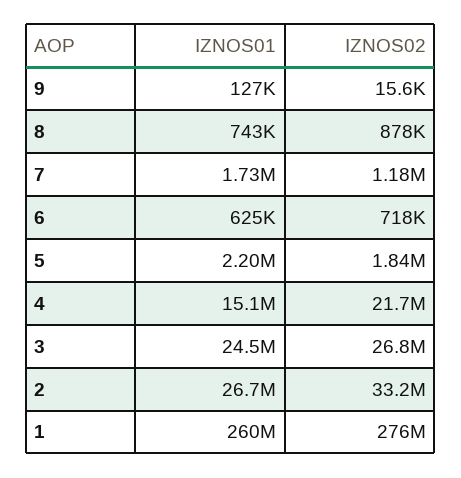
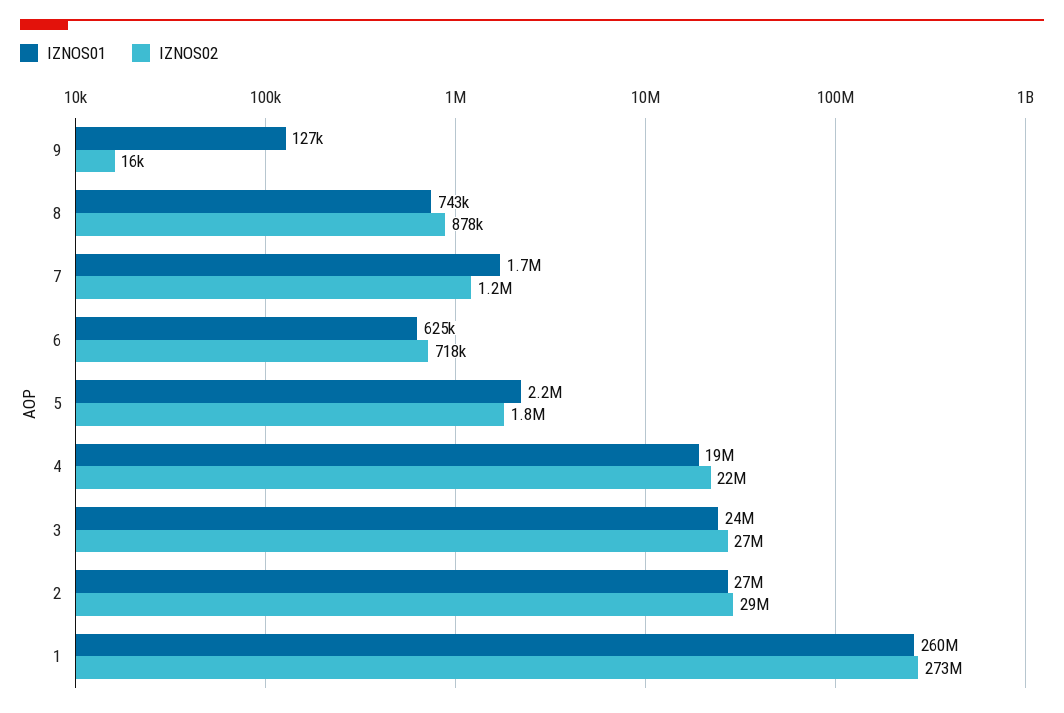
  {
    "IZNOS01": {
      "9": 127000,
      "8": 743000,
      "7": 1730000,
      "6": 625000,
      "5": 2200000,
-     "4": 15100000,
+     "4": 19000000,
      "3": 24500000,
      "2": 26700000,
      "1": 260000000
    },
    "IZNOS02": {
      "9": 15600,
      "8": 878000,
      "7": 1180000,
      "6": 718000,
      "5": 1840000,
      "4": 21700000,
      "3": 26800000,
-     "2": 33200000,
+     "2": 29000000,
-     "1": 276000000
+     "1": 273000000
    }
  }

